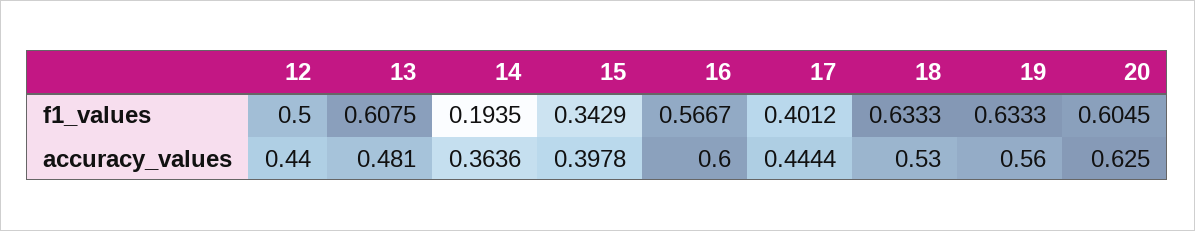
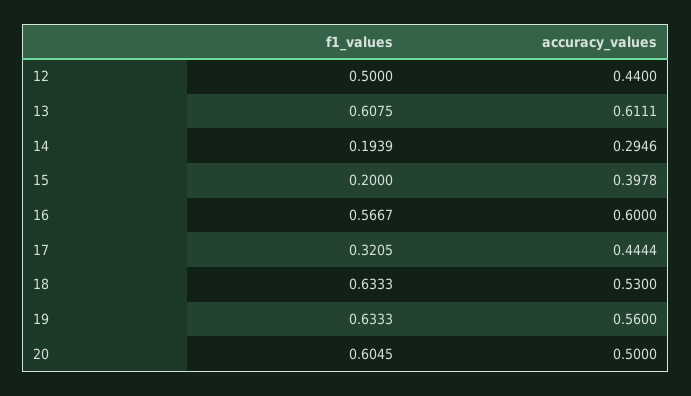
  {
    "12": {
      "f1_values": 0.5,
      "accuracy_values": 0.44
    },
    "13": {
      "f1_values": 0.6075,
-     "accuracy_values": 0.481
+     "accuracy_values": 0.6111
    },
    "14": {
-     "f1_values": 0.1935,
+     "f1_values": 0.1939,
-     "accuracy_values": 0.3636
+     "accuracy_values": 0.2946
    },
    "15": {
-     "f1_values": 0.3429,
+     "f1_values": 0.2,
      "accuracy_values": 0.3978
    },
    "16": {
      "f1_values": 0.5667,
      "accuracy_values": 0.6
    },
    "17": {
-     "f1_values": 0.4012,
+     "f1_values": 0.3205,
      "accuracy_values": 0.4444
    },
    "18": {
      "f1_values": 0.6333,
      "accuracy_values": 0.53
    },
    "19": {
      "f1_values": 0.6333,
      "accuracy_values": 0.56
    },
    "20": {
      "f1_values": 0.6045,
-     "accuracy_values": 0.625
+     "accuracy_values": 0.5
    }
  }

